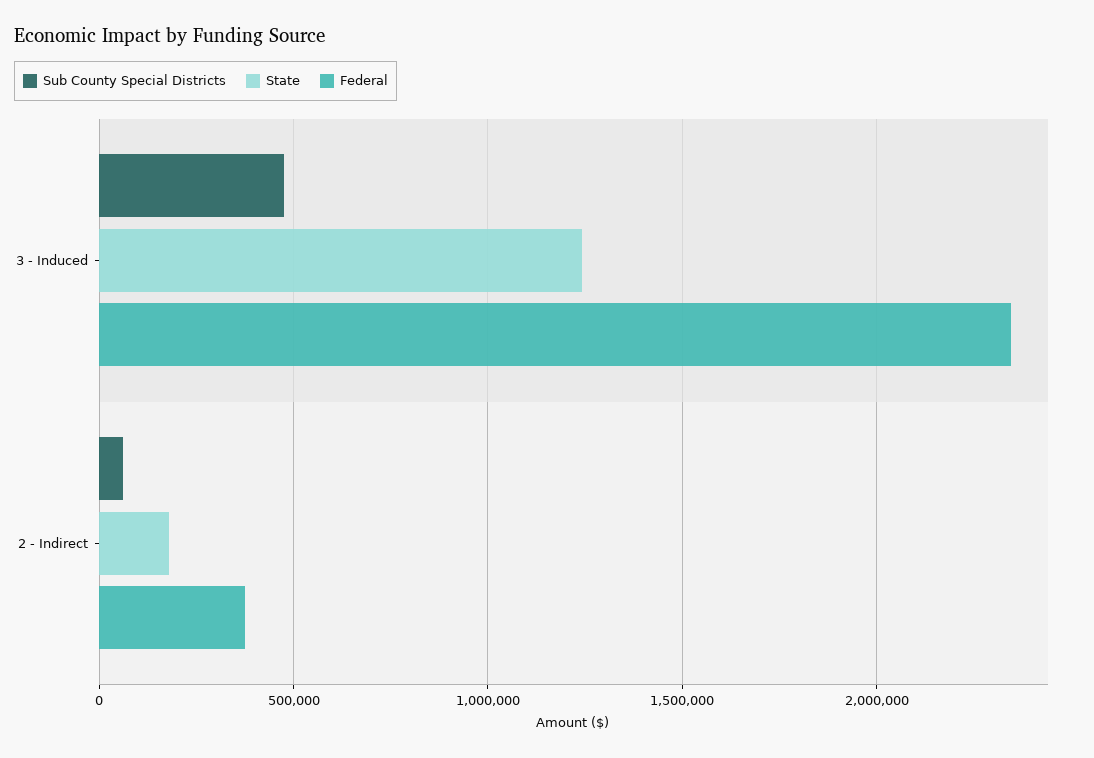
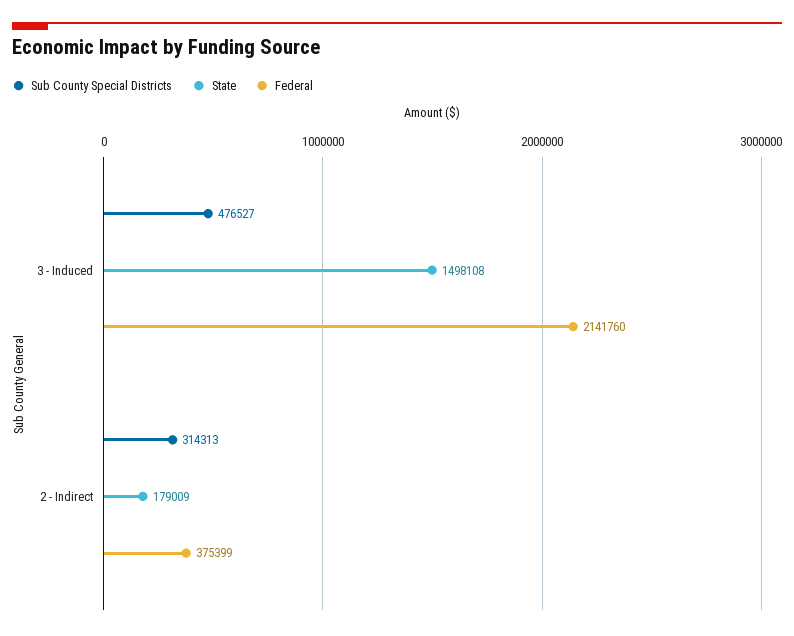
  {
    "Sub County Special Districts": {
      "3 - Induced": 476527,
-     "2 - Indirect": 50000
+     "2 - Indirect": 314313
    },
    "State": {
-     "3 - Induced": 1250000,
+     "3 - Induced": 1498108,
      "2 - Indirect": 179009
    },
    "Federal": {
-     "3 - Induced": 2350000,
+     "3 - Induced": 2141760,
      "2 - Indirect": 375399
    }
  }

